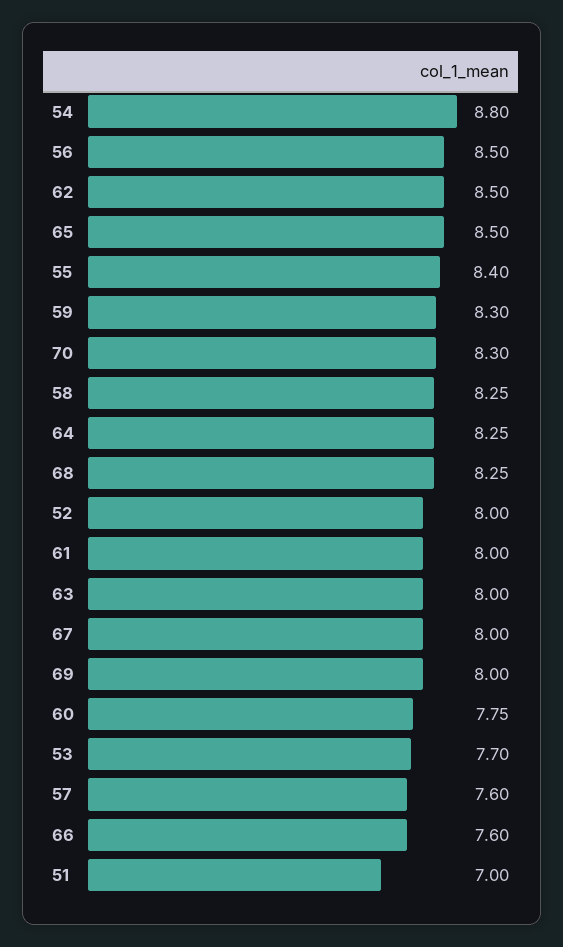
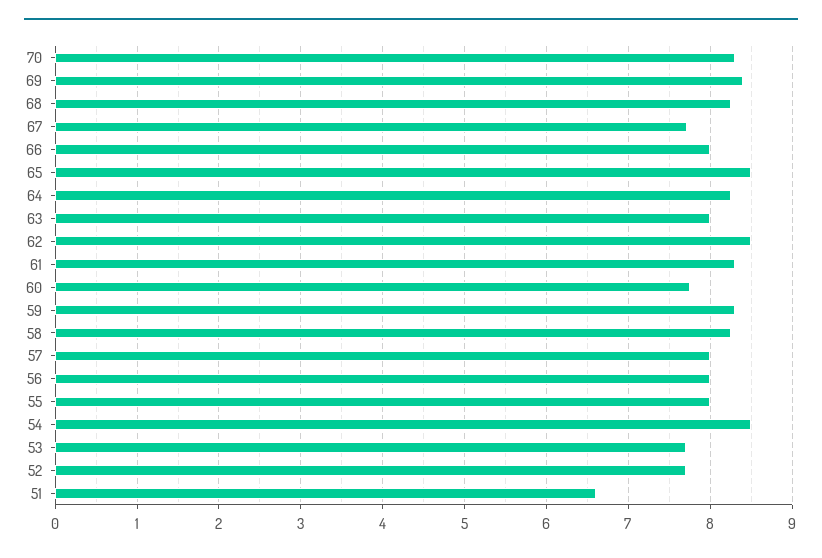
  {
-   "54": 8.8,
+   "54": 8.5,
-   "56": 8.5,
+   "56": 8,
    "62": 8.5,
    "65": 8.5,
-   "55": 8.4,
+   "55": 8,
    "59": 8.3,
    "70": 8.3,
    "58": 8.25,
    "64": 8.25,
    "68": 8.25,
-   "52": 8,
+   "52": 7.7,
-   "61": 8,
+   "61": 8.3,
    "63": 8,
-   "67": 8,
+   "67": 7.7,
-   "69": 8,
+   "69": 8.4,
    "60": 7.75,
    "53": 7.7,
-   "57": 7.6,
+   "57": 8,
-   "66": 7.6,
+   "66": 8,
-   "51": 7
+   "51": 6.6
  }

